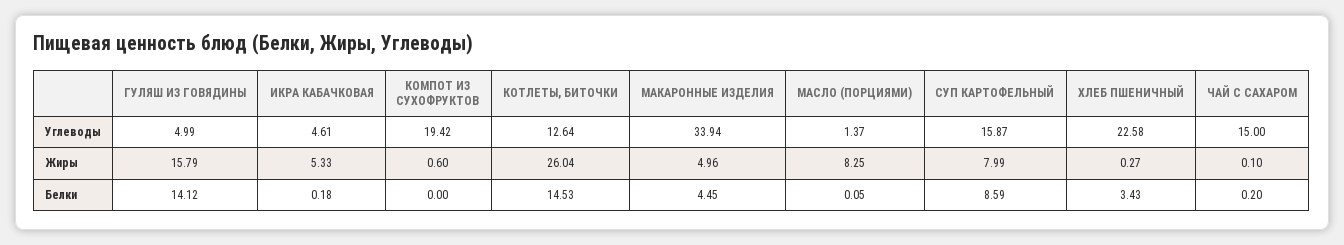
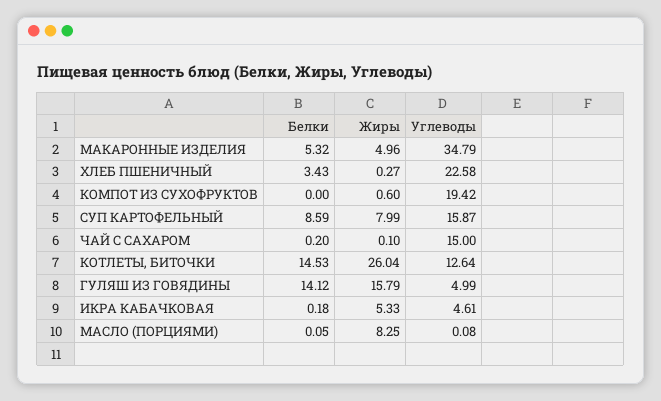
  {
    "ГУЛЯШ ИЗ ГОВЯДИНЫ": {
      "Углеводы": 4.99,
      "Жиры": 15.79,
      "Белки": 14.12
    },
    "ИКРА КАБАЧКОВАЯ": {
      "Углеводы": 4.61,
      "Жиры": 5.33,
      "Белки": 0.18
    },
    "КОМПОТ ИЗ СУХОФРУКТОВ": {
      "Углеводы": 19.42,
      "Жиры": 0.6,
      "Белки": 0
    },
    "КОТЛЕТЫ, БИТОЧКИ": {
      "Углеводы": 12.64,
      "Жиры": 26.04,
      "Белки": 14.53
    },
    "МАКАРОННЫЕ ИЗДЕЛИЯ": {
-     "Углеводы": 33.94,
+     "Углеводы": 34.79,
      "Жиры": 4.96,
-     "Белки": 4.45
+     "Белки": 5.32
    },
    "МАСЛО (ПОРЦИЯМИ)": {
-     "Углеводы": 1.37,
+     "Углеводы": 0.08,
      "Жиры": 8.25,
      "Белки": 0.05
    },
    "СУП КАРТОФЕЛЬНЫЙ": {
      "Углеводы": 15.87,
      "Жиры": 7.99,
      "Белки": 8.59
    },
    "ХЛЕБ ПШЕНИЧНЫЙ": {
      "Углеводы": 22.58,
      "Жиры": 0.27,
      "Белки": 3.43
    },
    "ЧАЙ С САХАРОМ": {
      "Углеводы": 15,
      "Жиры": 0.1,
      "Белки": 0.2
    }
  }

